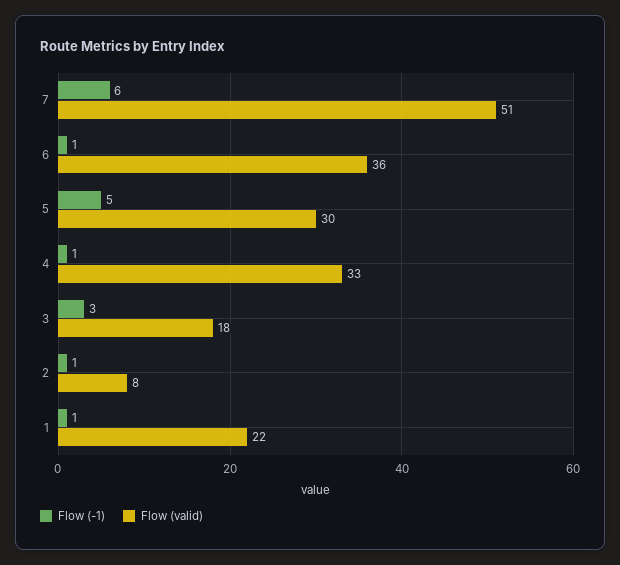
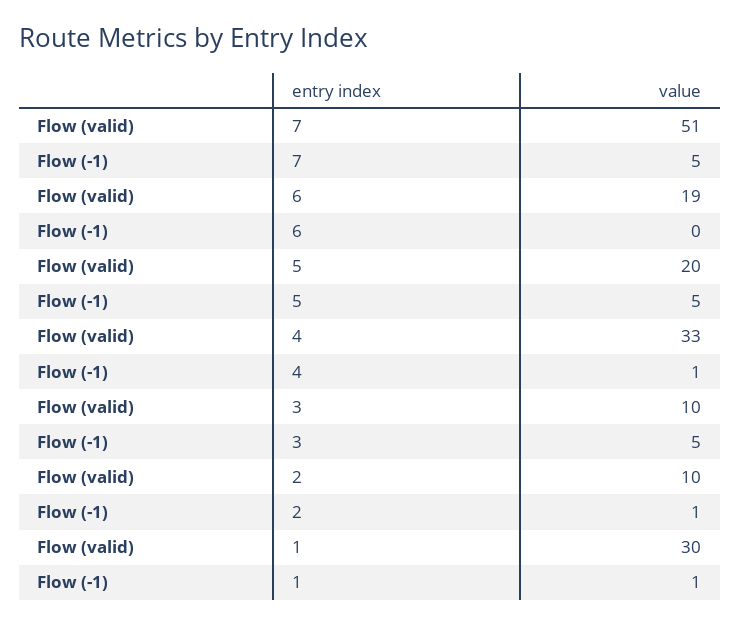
  {
    "Flow (-1)": {
-     "7": 6,
+     "7": 5,
-     "6": 1,
+     "6": 0,
      "5": 5,
      "4": 1,
-     "3": 3,
+     "3": 5,
      "2": 1,
      "1": 1
    },
    "Flow (valid)": {
      "7": 51,
-     "6": 36,
+     "6": 19,
-     "5": 30,
+     "5": 20,
      "4": 33,
-     "3": 18,
+     "3": 10,
-     "2": 8,
+     "2": 10,
-     "1": 22
+     "1": 30
    }
  }

